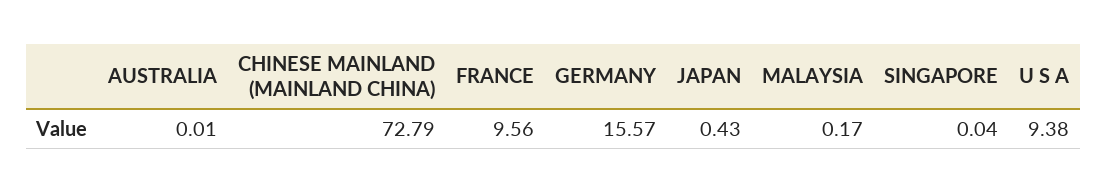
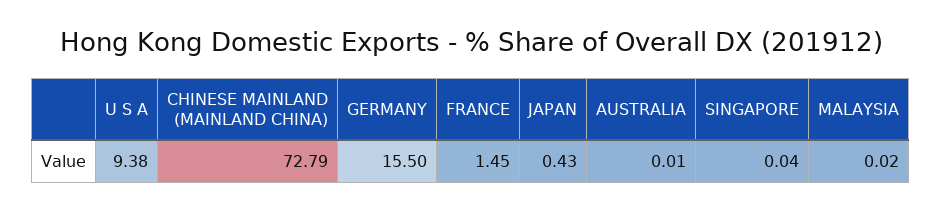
  {
    "AUSTRALIA": 0.01,
    "CHINESE MAINLAND (MAINLAND CHINA)": 72.79,
-   "FRANCE": 9.56,
+   "FRANCE": 1.45,
-   "GERMANY": 15.57,
+   "GERMANY": 15.5,
    "JAPAN": 0.43,
-   "MALAYSIA": 0.17,
+   "MALAYSIA": 0.02,
    "SINGAPORE": 0.04,
    "U S A": 9.38
  }

